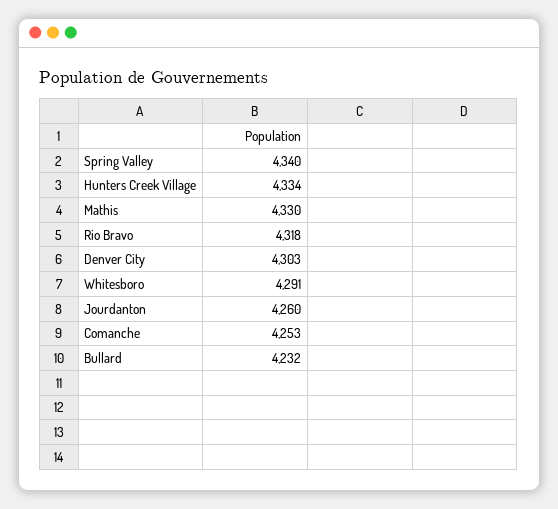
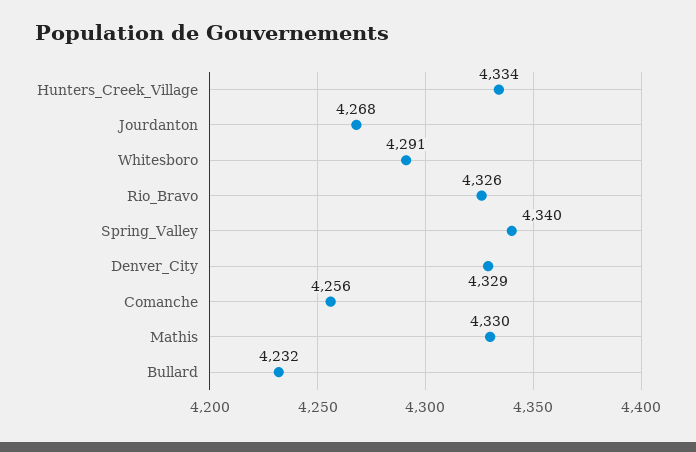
  {
    "Spring Valley": 4340,
    "Hunters Creek Village": 4334,
    "Mathis": 4330,
-   "Rio Bravo": 4318,
+   "Rio Bravo": 4326,
-   "Denver City": 4303,
+   "Denver City": 4329,
    "Whitesboro": 4291,
-   "Jourdanton": 4260,
+   "Jourdanton": 4268,
-   "Comanche": 4253,
+   "Comanche": 4256,
    "Bullard": 4232
  }

